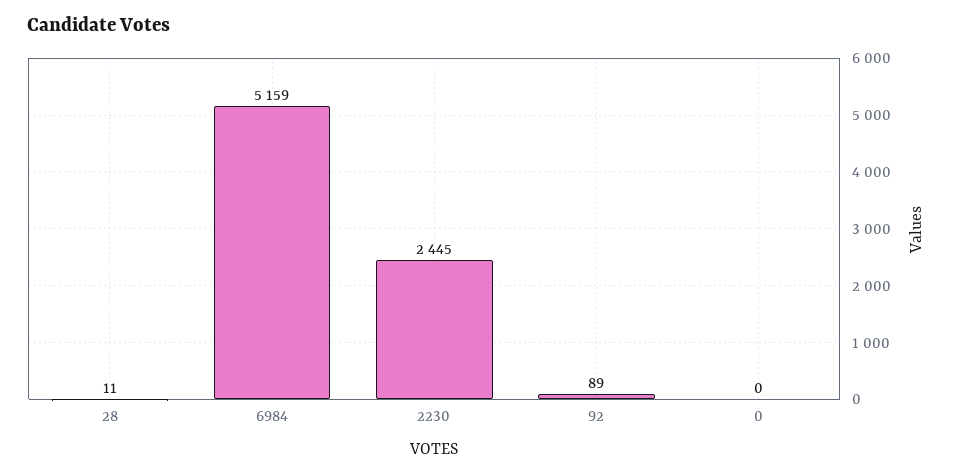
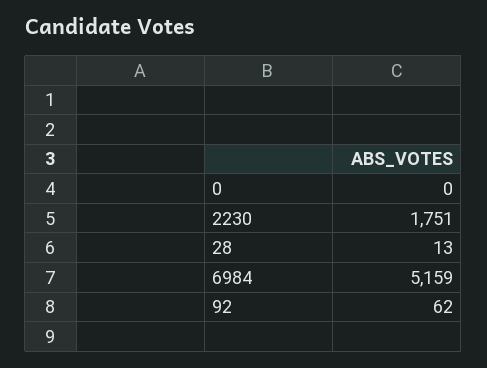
  {
-   "28": 11,
+   "28": 13,
    "6984": 5159,
-   "2230": 2445,
+   "2230": 1751,
-   "92": 89,
+   "92": 62,
    "0": 0
  }

